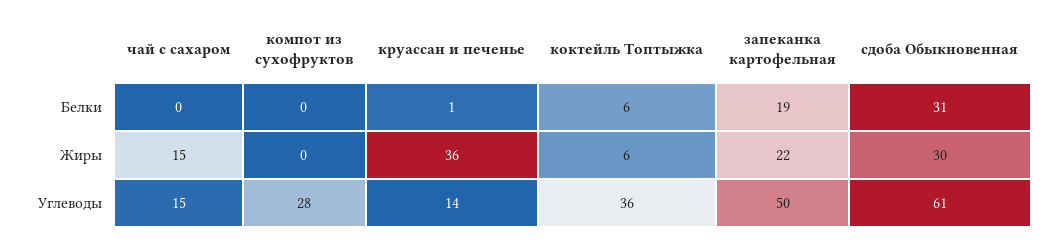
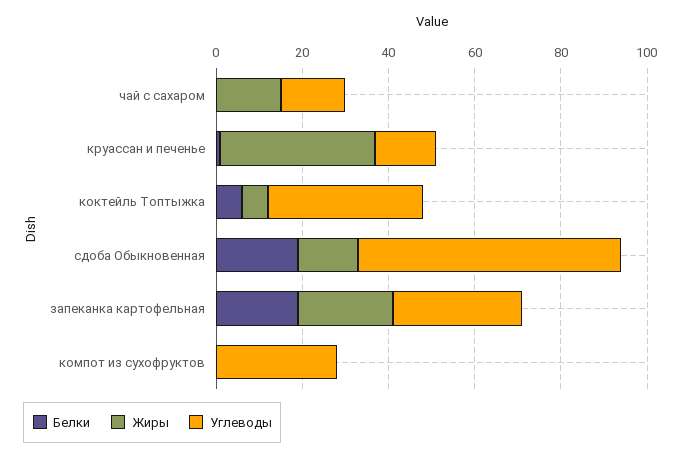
  {
    "Белки": {
      "чай с сахаром": 0,
      "компот из сухофруктов": 0,
      "круассан и печенье": 1,
      "коктейль Топтыжка": 6,
      "запеканка картофельная": 19,
-     "сдоба Обыкновенная": 31
+     "сдоба Обыкновенная": 20
    },
    "Жиры": {
      "чай с сахаром": 15,
      "компот из сухофруктов": 0,
      "круассан и печенье": 36,
      "коктейль Топтыжка": 6,
      "запеканка картофельная": 22,
-     "сдоба Обыкновенная": 30
+     "сдоба Обыкновенная": 15
    },
    "Углеводы": {
      "чай с сахаром": 15,
      "компот из сухофруктов": 28,
      "круассан и печенье": 14,
      "коктейль Топтыжка": 36,
-     "запеканка картофельная": 50,
+     "запеканка картофельная": 30,
      "сдоба Обыкновенная": 61
    }
  }

